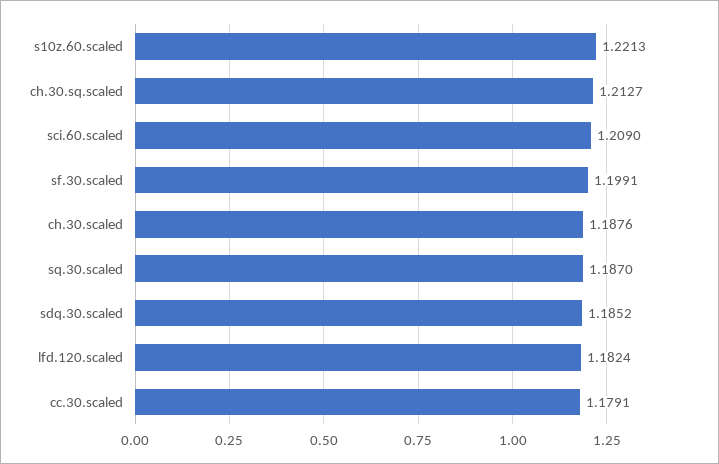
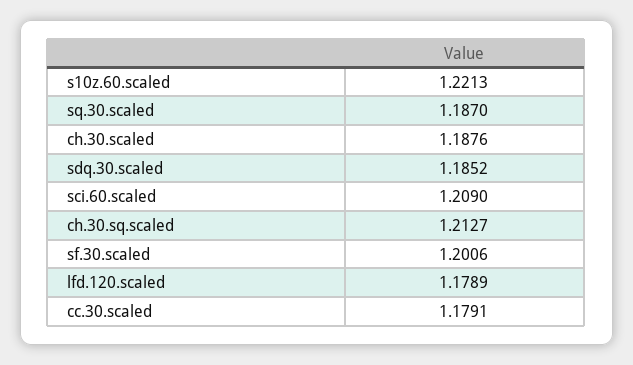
  {
    "s10z.60.scaled": 1.2213,
    "ch.30.sq.scaled": 1.2127,
    "sci.60.scaled": 1.209,
-   "sf.30.scaled": 1.1991,
+   "sf.30.scaled": 1.2006,
    "ch.30.scaled": 1.1876,
    "sq.30.scaled": 1.187,
    "sdq.30.scaled": 1.1852,
-   "lfd.120.scaled": 1.1824,
+   "lfd.120.scaled": 1.1789,
    "cc.30.scaled": 1.1791
  }

